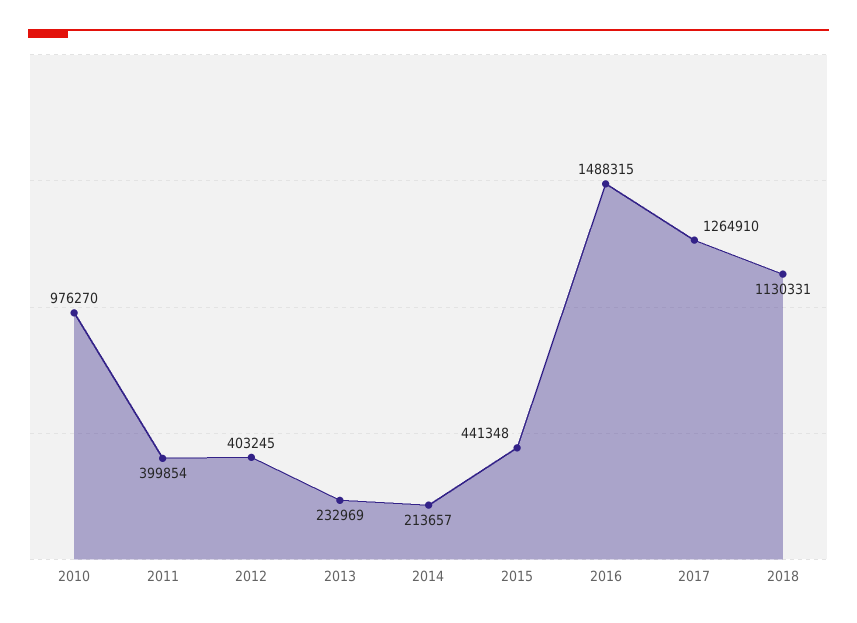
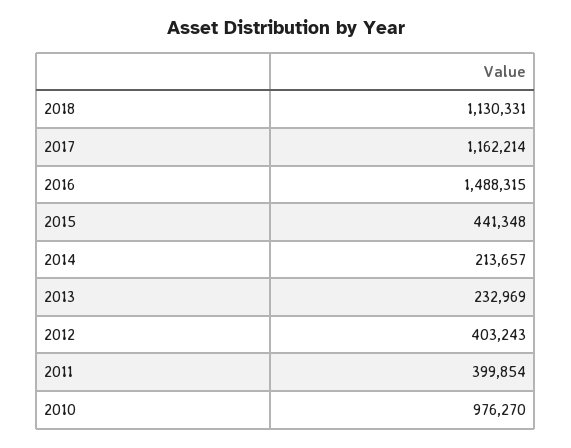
  {
    "2010": 976270,
    "2011": 399854,
-   "2012": 403245,
+   "2012": 403243,
    "2013": 232969,
    "2014": 213657,
    "2015": 441348,
    "2016": 1488315,
-   "2017": 1264910,
+   "2017": 1162214,
    "2018": 1130331
  }

